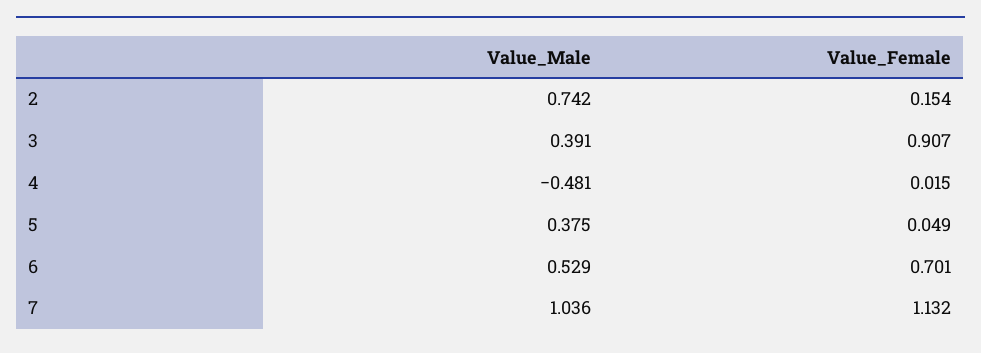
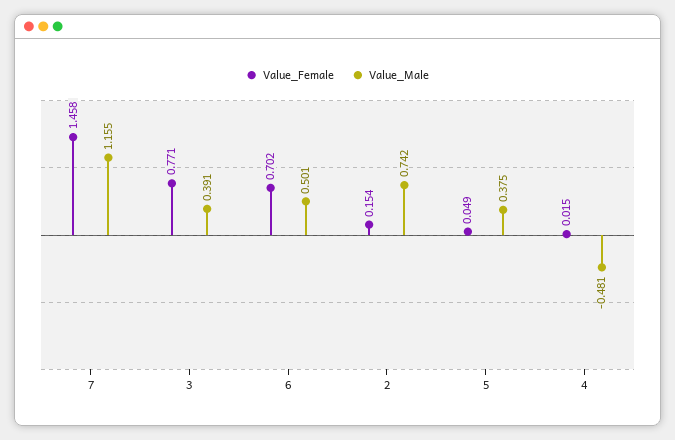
  {
    "Value_Male": {
      "2": 0.742,
      "3": 0.391,
      "4": -0.481,
      "5": 0.375,
-     "6": 0.529,
+     "6": 0.501,
-     "7": 1.036
+     "7": 1.155
    },
    "Value_Female": {
      "2": 0.154,
-     "3": 0.907,
+     "3": 0.771,
      "4": 0.015,
      "5": 0.049,
-     "6": 0.701,
+     "6": 0.702,
-     "7": 1.132
+     "7": 1.458
    }
  }

